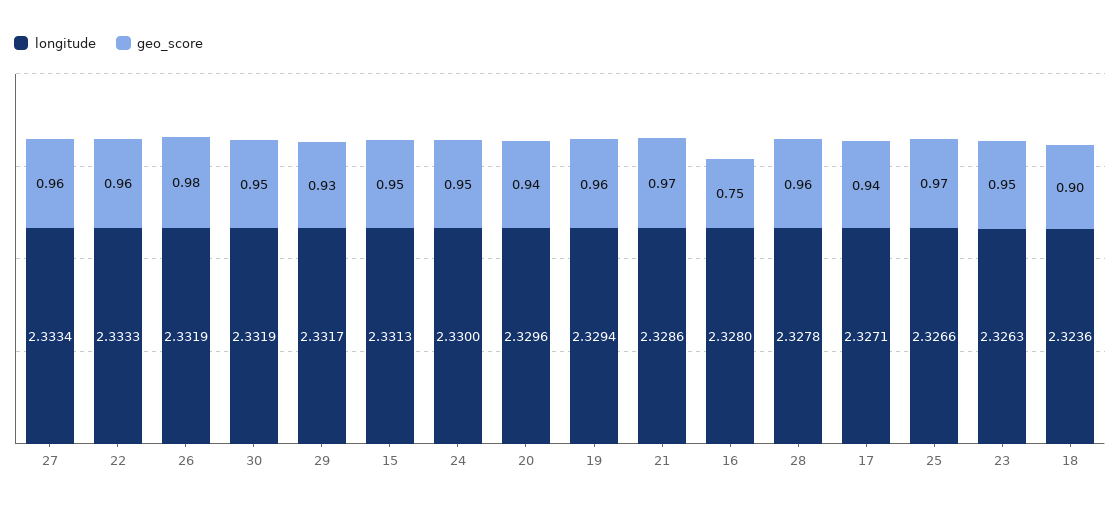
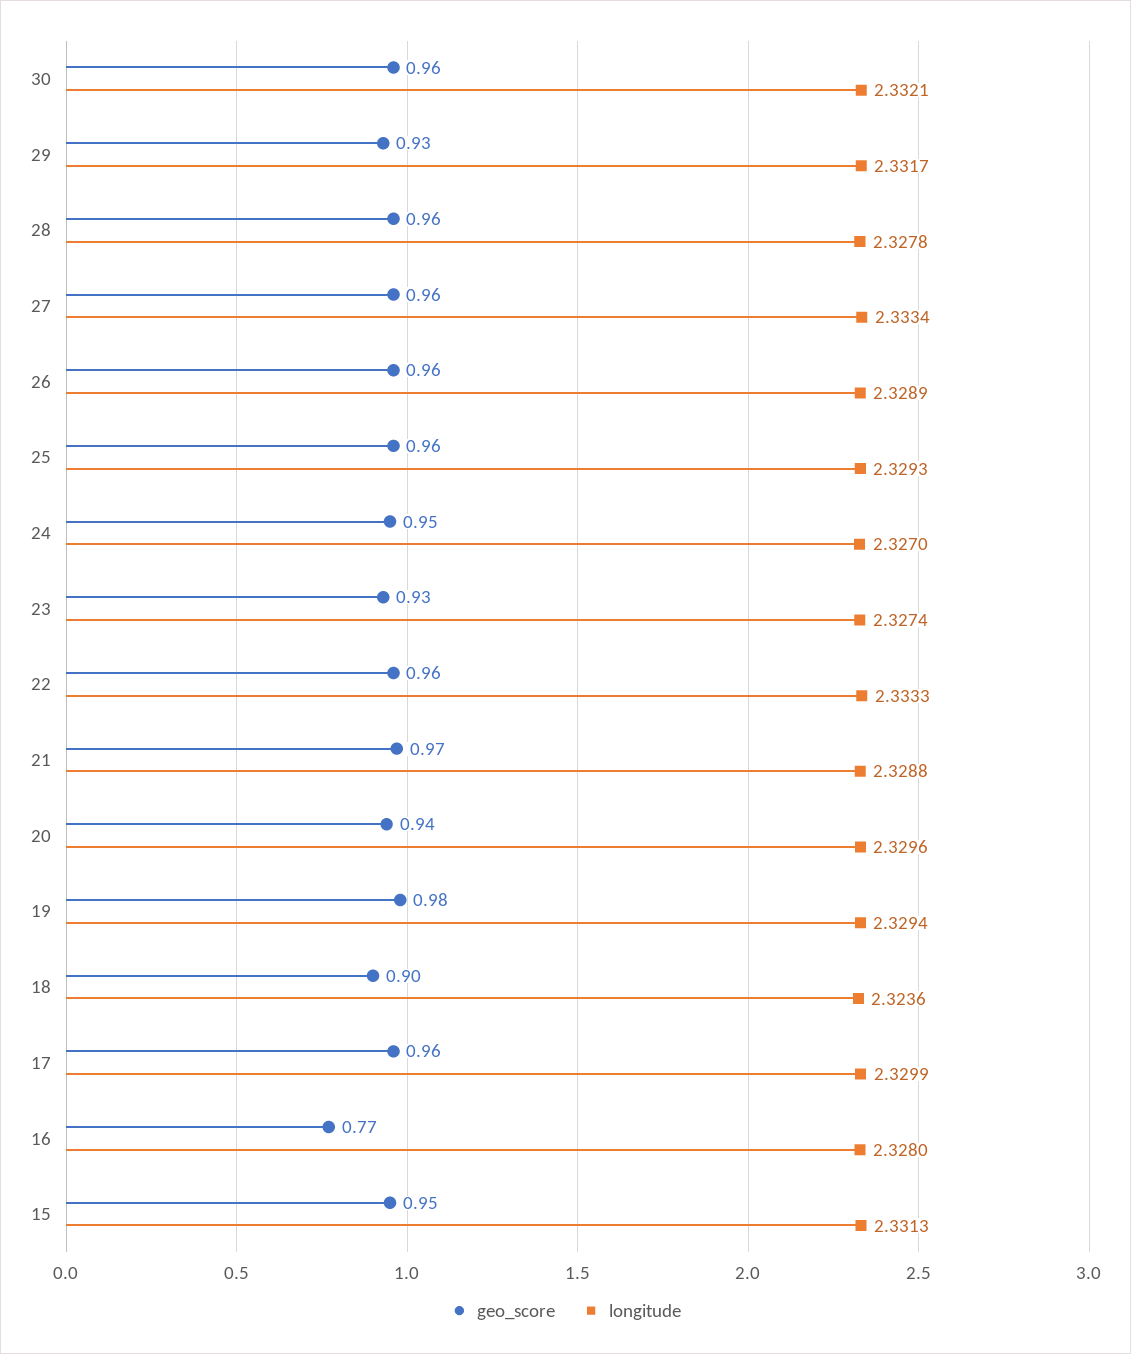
  {
    "longitude": {
      "27": 2.3334,
      "22": 2.3333,
-     "26": 2.3319,
+     "26": 2.3289,
-     "30": 2.3319,
+     "30": 2.3321,
      "29": 2.3317,
      "15": 2.3313,
-     "24": 2.33,
+     "24": 2.327,
      "20": 2.3296,
      "19": 2.3294,
-     "21": 2.3286,
+     "21": 2.3288,
      "16": 2.328,
      "28": 2.3278,
-     "17": 2.3271,
+     "17": 2.3299,
-     "25": 2.3266,
+     "25": 2.3293,
-     "23": 2.3263,
+     "23": 2.3274,
      "18": 2.3236
    },
    "geo_score": {
      "27": 0.96,
      "22": 0.96,
-     "26": 0.98,
+     "26": 0.96,
-     "30": 0.95,
+     "30": 0.96,
      "29": 0.93,
      "15": 0.95,
      "24": 0.95,
      "20": 0.94,
-     "19": 0.96,
+     "19": 0.98,
      "21": 0.97,
-     "16": 0.75,
+     "16": 0.77,
      "28": 0.96,
-     "17": 0.94,
+     "17": 0.96,
-     "25": 0.97,
+     "25": 0.96,
-     "23": 0.95,
+     "23": 0.93,
      "18": 0.9
    }
  }

